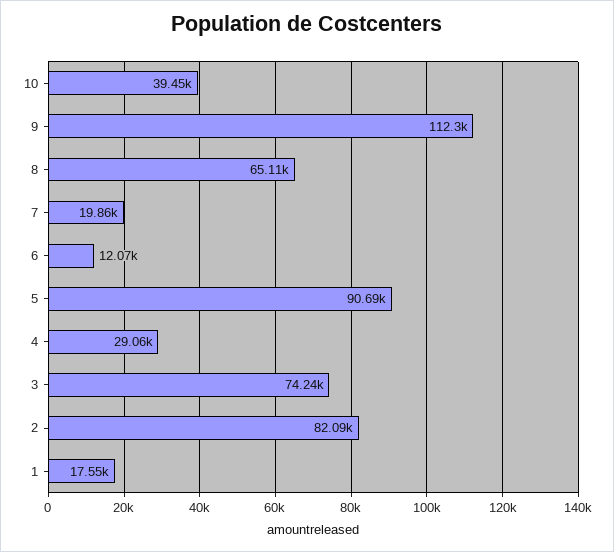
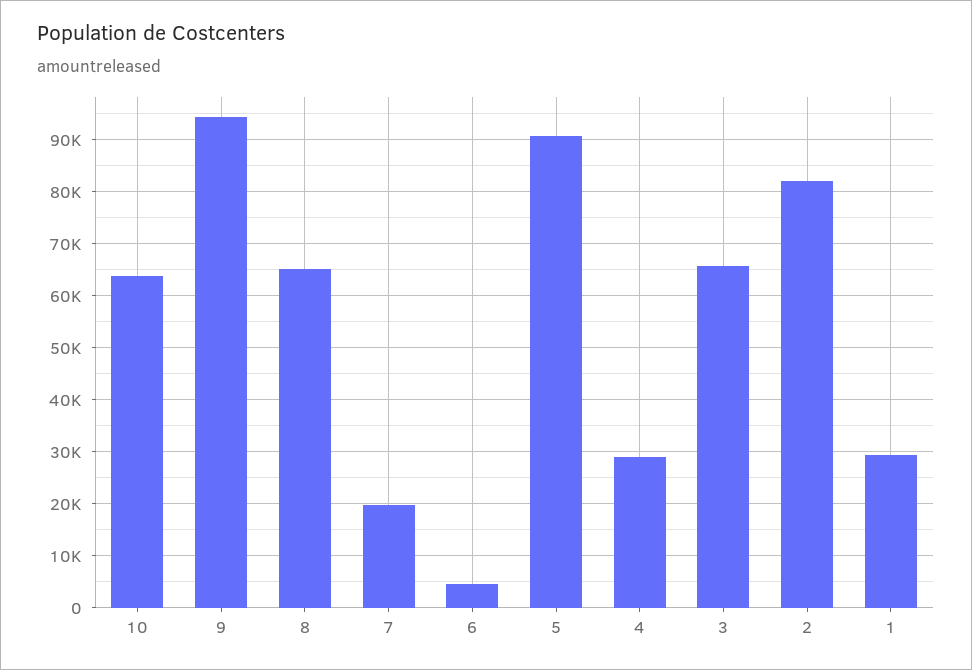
  {
-   "10": 39450,
+   "10": 64000,
-   "9": 112300,
+   "9": 94000,
    "8": 65110,
    "7": 19860,
-   "6": 12070,
+   "6": 4000,
    "5": 90690,
    "4": 29060,
-   "3": 74240,
+   "3": 66000,
    "2": 82090,
-   "1": 17550
+   "1": 30000
  }

